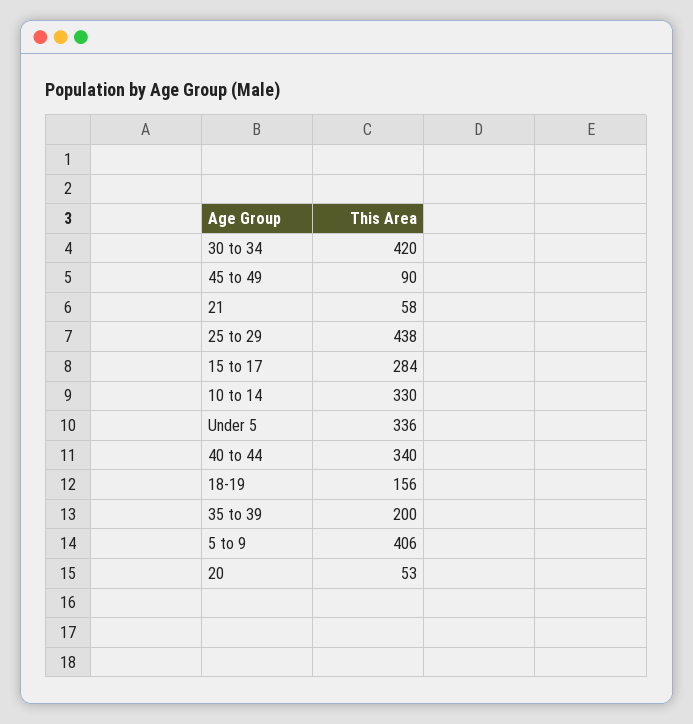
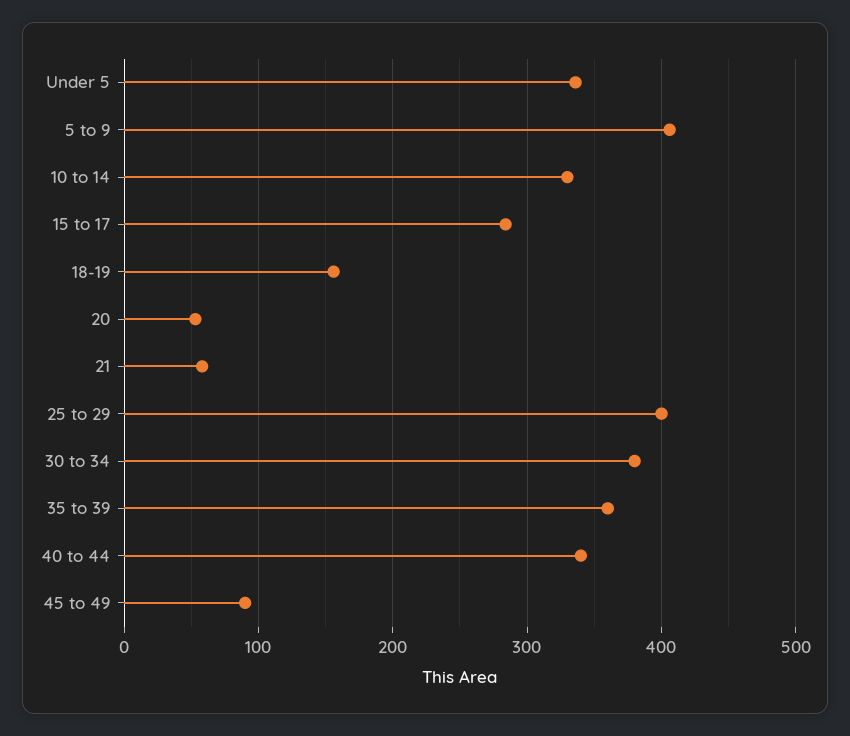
  {
-   "30 to 34": 420,
+   "30 to 34": 380,
    "45 to 49": 90,
    "21": 58,
-   "25 to 29": 438,
+   "25 to 29": 400,
    "15 to 17": 284,
    "10 to 14": 330,
    "Under 5": 336,
    "40 to 44": 340,
    "18-19": 156,
-   "35 to 39": 200,
+   "35 to 39": 360,
    "5 to 9": 406,
    "20": 53
  }

